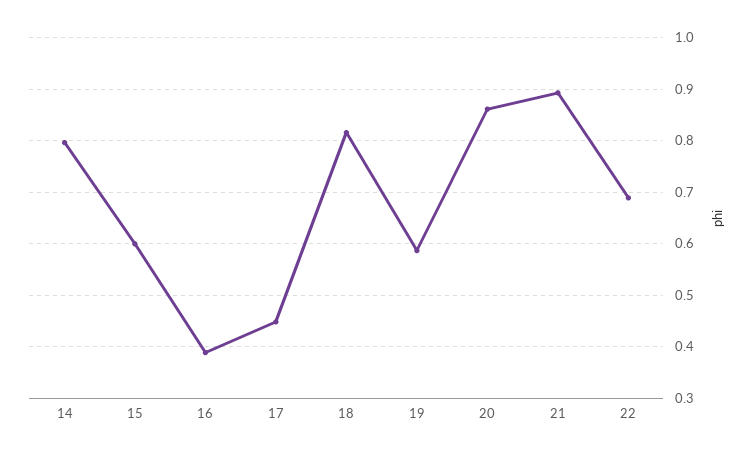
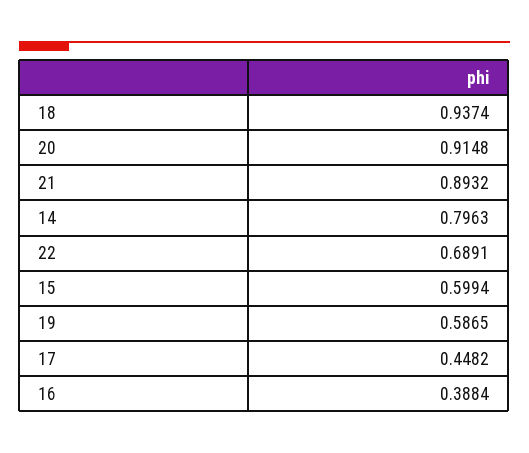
  {
    "14": 0.7963,
    "15": 0.5994,
    "16": 0.3884,
    "17": 0.4482,
-   "18": 0.82,
+   "18": 0.9374,
    "19": 0.5865,
-   "20": 0.86,
+   "20": 0.9148,
    "21": 0.8932,
    "22": 0.6891
  }

